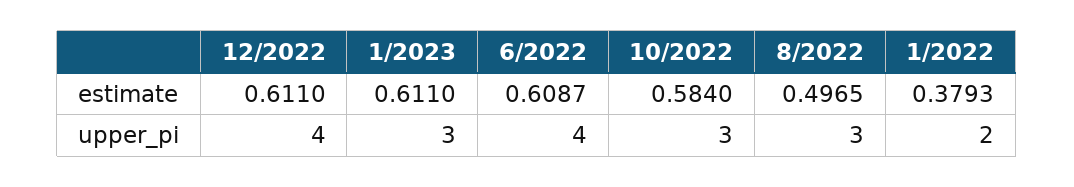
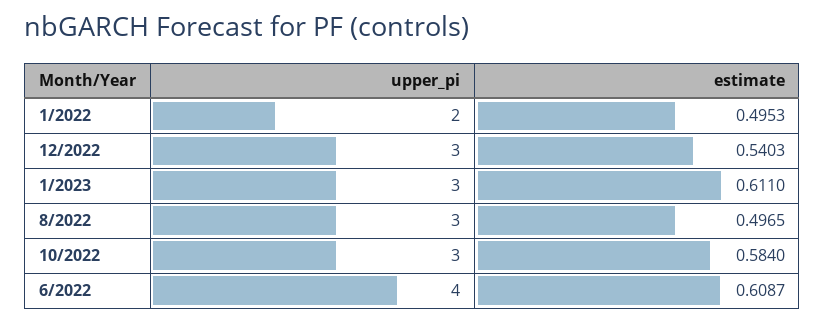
  {
    "12/2022": {
-     "estimate": 0.611,
+     "estimate": 0.5403,
-     "upper_pi": 4
+     "upper_pi": 3
    },
    "1/2023": {
      "estimate": 0.611,
      "upper_pi": 3
    },
    "6/2022": {
      "estimate": 0.6087,
      "upper_pi": 4
    },
    "10/2022": {
      "estimate": 0.584,
      "upper_pi": 3
    },
    "8/2022": {
      "estimate": 0.4965,
      "upper_pi": 3
    },
    "1/2022": {
-     "estimate": 0.3793,
+     "estimate": 0.4953,
      "upper_pi": 2
    }
  }

